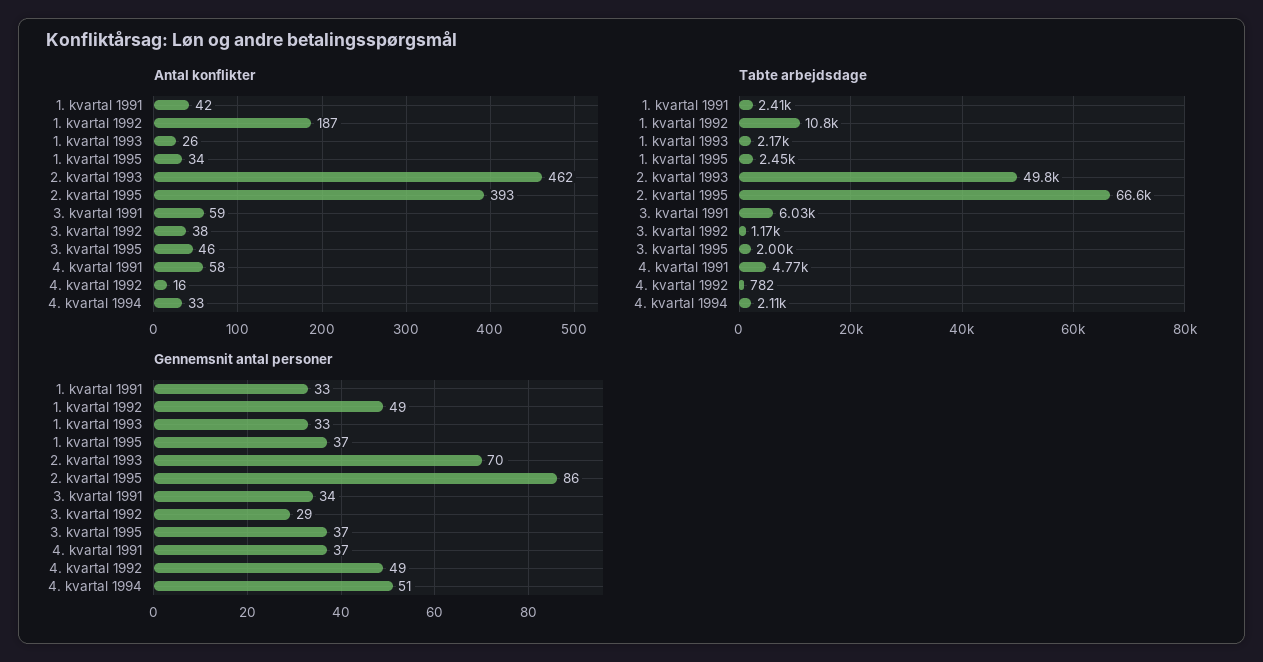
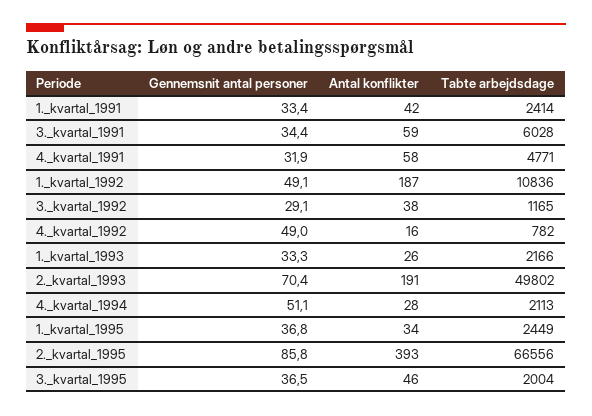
  {
    "Antal konflikter": {
      "1. kvartal 1991": 42,
      "1. kvartal 1992": 187,
      "1. kvartal 1993": 26,
      "1. kvartal 1995": 34,
-     "2. kvartal 1993": 462,
+     "2. kvartal 1993": 191,
      "2. kvartal 1995": 393,
      "3. kvartal 1991": 59,
      "3. kvartal 1992": 38,
      "3. kvartal 1995": 46,
      "4. kvartal 1991": 58,
      "4. kvartal 1992": 16,
-     "4. kvartal 1994": 33
+     "4. kvartal 1994": 28
    },
    "Tabte arbejdsdage": {
      "1. kvartal 1991": 2414,
      "1. kvartal 1992": 10836,
      "1. kvartal 1993": 2166,
      "1. kvartal 1995": 2449,
      "2. kvartal 1993": 49802,
      "2. kvartal 1995": 66556,
      "3. kvartal 1991": 6028,
      "3. kvartal 1992": 1165,
      "3. kvartal 1995": 2004,
      "4. kvartal 1991": 4771,
      "4. kvartal 1992": 782,
      "4. kvartal 1994": 2113
    },
    "Gennemsnit antal personer": {
      "1. kvartal 1991": 33.4,
      "1. kvartal 1992": 49.1,
      "1. kvartal 1993": 33.3,
      "1. kvartal 1995": 36.8,
      "2. kvartal 1993": 70.4,
      "2. kvartal 1995": 85.8,
      "3. kvartal 1991": 34.4,
      "3. kvartal 1992": 29.1,
      "3. kvartal 1995": 36.5,
-     "4. kvartal 1991": 37,
+     "4. kvartal 1991": 31.9,
      "4. kvartal 1992": 49,
      "4. kvartal 1994": 51.1
    }
  }

